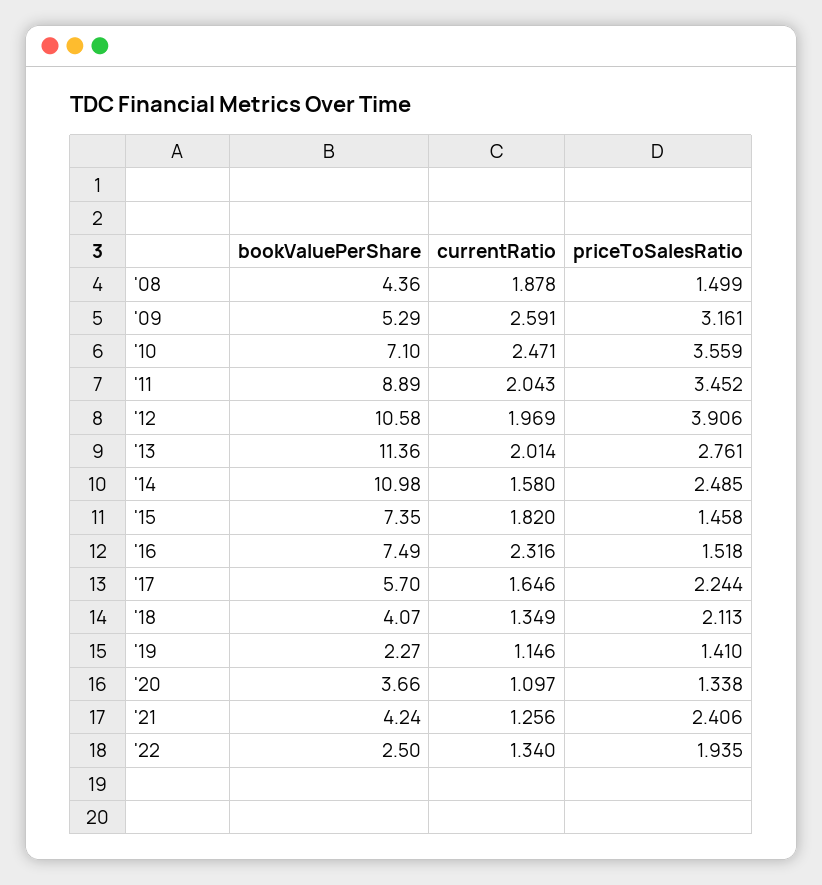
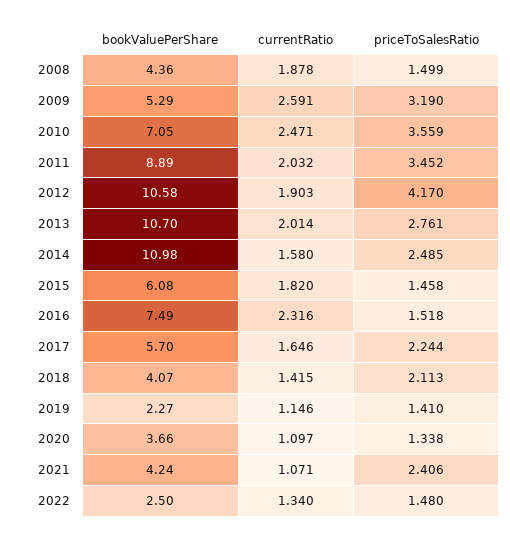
  {
    "bookValuePerShare": {
      "'08": 4.36,
      "'09": 5.29,
-     "'10": 7.1,
+     "'10": 7.05,
      "'11": 8.89,
      "'12": 10.58,
-     "'13": 11.36,
+     "'13": 10.7,
      "'14": 10.98,
-     "'15": 7.35,
+     "'15": 6.08,
      "'16": 7.49,
      "'17": 5.7,
      "'18": 4.07,
      "'19": 2.27,
      "'20": 3.66,
      "'21": 4.24,
      "'22": 2.5
    },
    "currentRatio": {
      "'08": 1.878,
      "'09": 2.591,
      "'10": 2.471,
-     "'11": 2.043,
+     "'11": 2.032,
-     "'12": 1.969,
+     "'12": 1.903,
      "'13": 2.014,
      "'14": 1.58,
      "'15": 1.82,
      "'16": 2.316,
      "'17": 1.646,
-     "'18": 1.349,
+     "'18": 1.415,
      "'19": 1.146,
      "'20": 1.097,
-     "'21": 1.256,
+     "'21": 1.071,
      "'22": 1.34
    },
    "priceToSalesRatio": {
      "'08": 1.499,
-     "'09": 3.161,
+     "'09": 3.19,
      "'10": 3.559,
      "'11": 3.452,
-     "'12": 3.906,
+     "'12": 4.17,
      "'13": 2.761,
      "'14": 2.485,
      "'15": 1.458,
      "'16": 1.518,
      "'17": 2.244,
      "'18": 2.113,
      "'19": 1.41,
      "'20": 1.338,
      "'21": 2.406,
-     "'22": 1.935
+     "'22": 1.48
    }
  }

